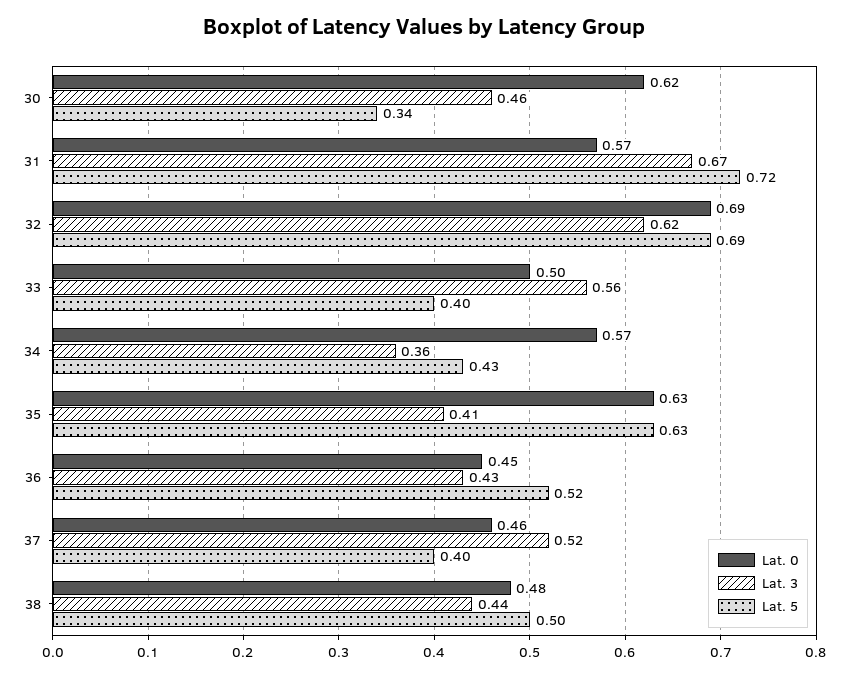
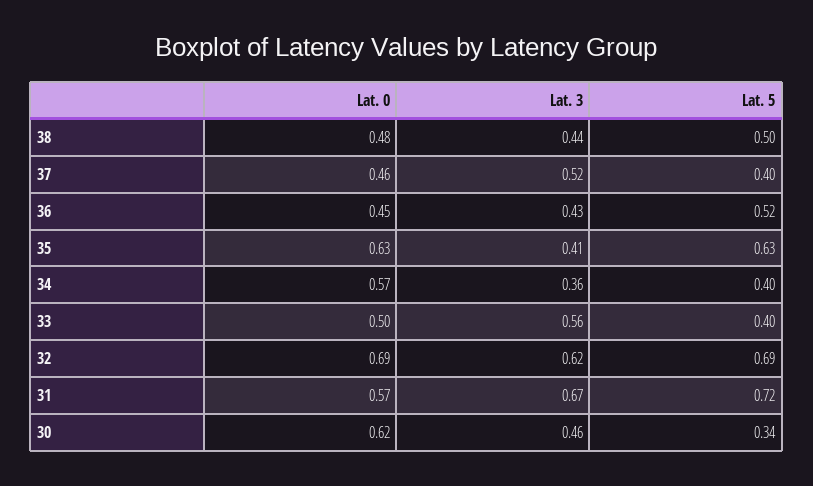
  {
    "Lat. 0": {
      "30": 0.62,
      "31": 0.57,
      "32": 0.69,
      "33": 0.5,
      "34": 0.57,
      "35": 0.63,
      "36": 0.45,
      "37": 0.46,
      "38": 0.48
    },
    "Lat. 3": {
      "30": 0.46,
      "31": 0.67,
      "32": 0.62,
      "33": 0.56,
      "34": 0.36,
      "35": 0.41,
      "36": 0.43,
      "37": 0.52,
      "38": 0.44
    },
    "Lat. 5": {
      "30": 0.34,
      "31": 0.72,
      "32": 0.69,
      "33": 0.4,
-     "34": 0.43,
+     "34": 0.4,
      "35": 0.63,
      "36": 0.52,
      "37": 0.4,
      "38": 0.5
    }
  }

